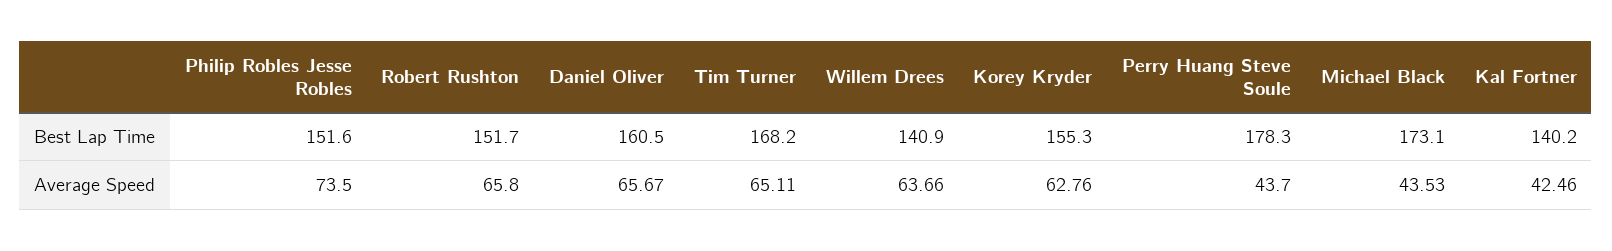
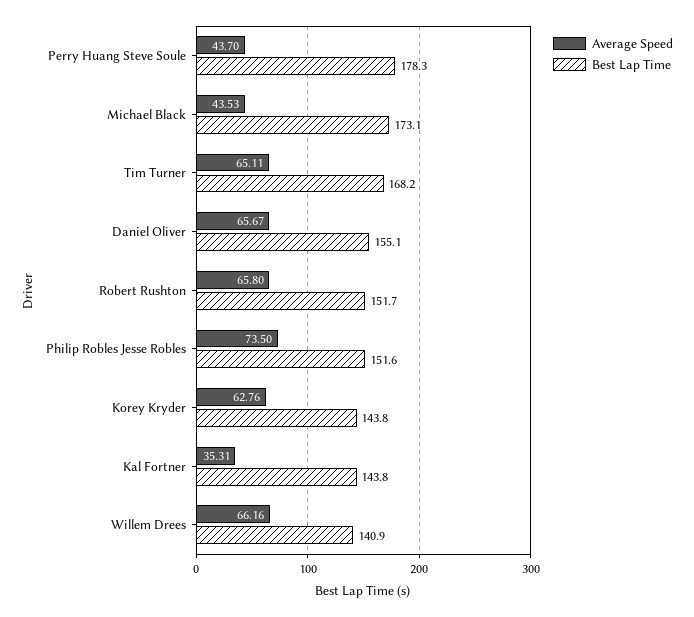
  {
    "Best Lap Time": {
      "Philip Robles Jesse Robles": 151.6,
      "Robert Rushton": 151.7,
-     "Daniel Oliver": 160.5,
+     "Daniel Oliver": 155.1,
      "Tim Turner": 168.2,
      "Willem Drees": 140.9,
-     "Korey Kryder": 155.3,
+     "Korey Kryder": 143.8,
      "Perry Huang Steve Soule": 178.3,
      "Michael Black": 173.1,
-     "Kal Fortner": 140.2
+     "Kal Fortner": 143.8
    },
    "Average Speed": {
      "Philip Robles Jesse Robles": 73.5,
      "Robert Rushton": 65.8,
      "Daniel Oliver": 65.67,
      "Tim Turner": 65.11,
-     "Willem Drees": 63.66,
+     "Willem Drees": 66.16,
      "Korey Kryder": 62.76,
      "Perry Huang Steve Soule": 43.7,
      "Michael Black": 43.53,
-     "Kal Fortner": 42.46
+     "Kal Fortner": 35.31
    }
  }

